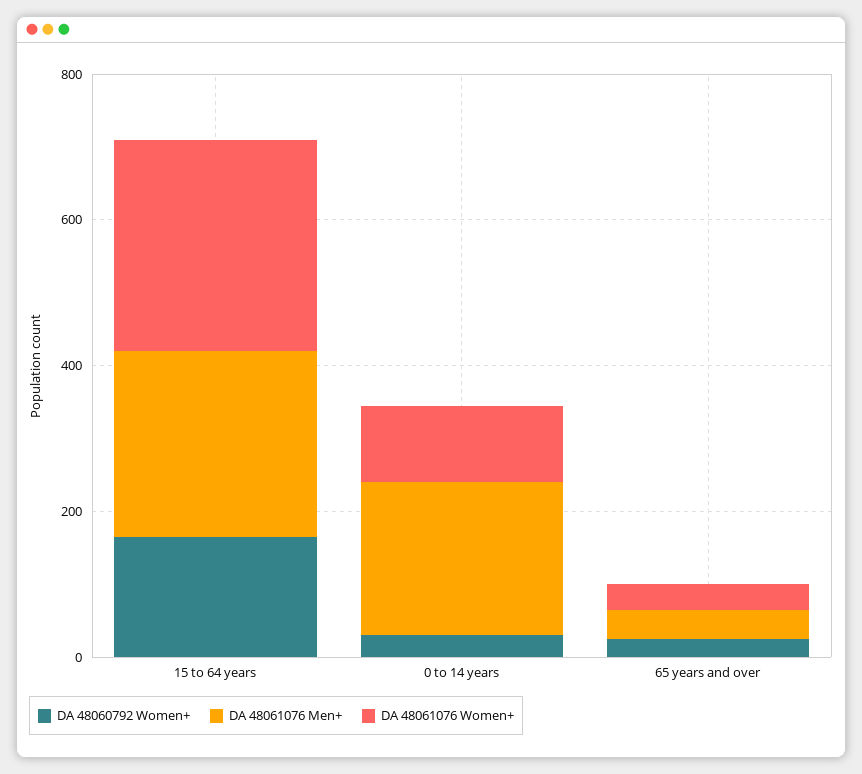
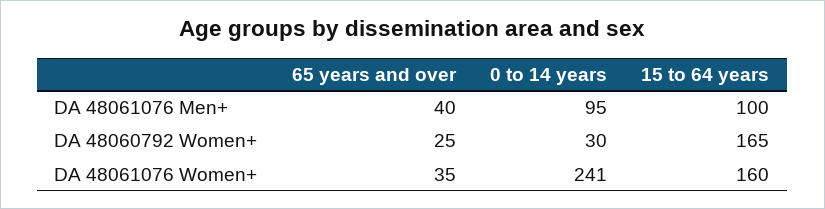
  {
    "DA 48060792 Women+": {
      "15 to 64 years": 165,
      "0 to 14 years": 30,
      "65 years and over": 25
    },
    "DA 48061076 Men+": {
-     "15 to 64 years": 250,
+     "15 to 64 years": 100,
-     "0 to 14 years": 200,
+     "0 to 14 years": 95,
      "65 years and over": 40
    },
    "DA 48061076 Women+": {
-     "15 to 64 years": 300,
+     "15 to 64 years": 160,
-     "0 to 14 years": 100,
+     "0 to 14 years": 241,
      "65 years and over": 35
    }
  }

